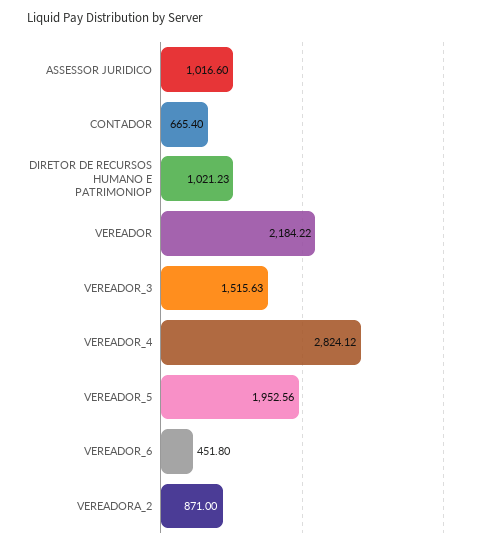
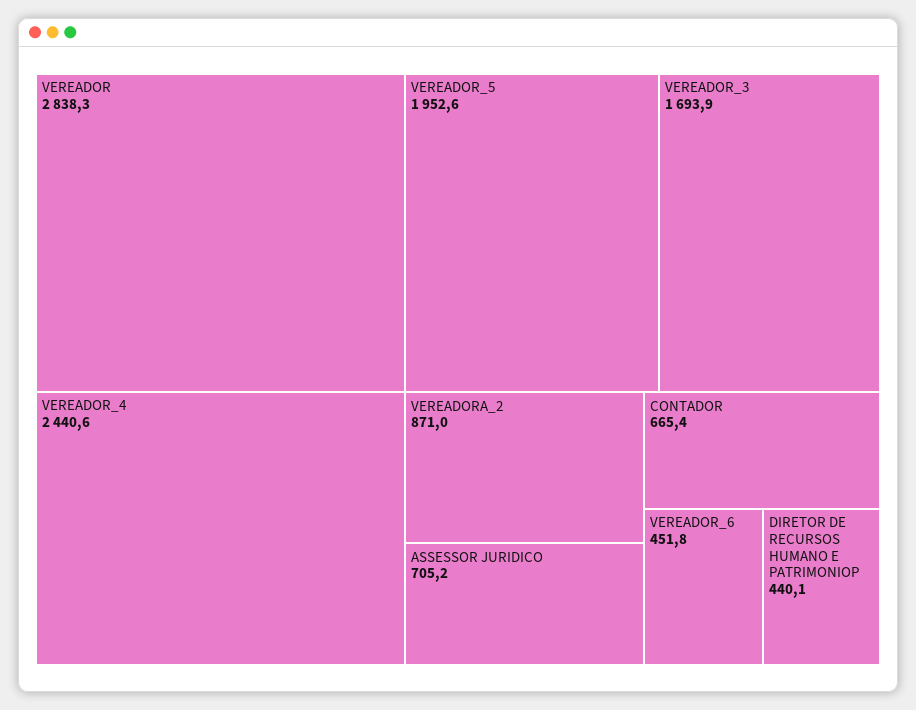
  {
-   "ASSESSOR JURIDICO": 1016.6,
+   "ASSESSOR JURIDICO": 705.2,
    "CONTADOR": 665.4,
-   "DIRETOR DE RECURSOS HUMANO E PATRIMONIOP": 1021.23,
+   "DIRETOR DE RECURSOS HUMANO E PATRIMONIOP": 440.1,
-   "VEREADOR": 2184.22,
+   "VEREADOR": 2838.3,
-   "VEREADOR_3": 1515.63,
+   "VEREADOR_3": 1693.9,
-   "VEREADOR_4": 2824.12,
+   "VEREADOR_4": 2440.6,
    "VEREADOR_5": 1952.56,
    "VEREADOR_6": 451.8,
    "VEREADORA_2": 871
  }

